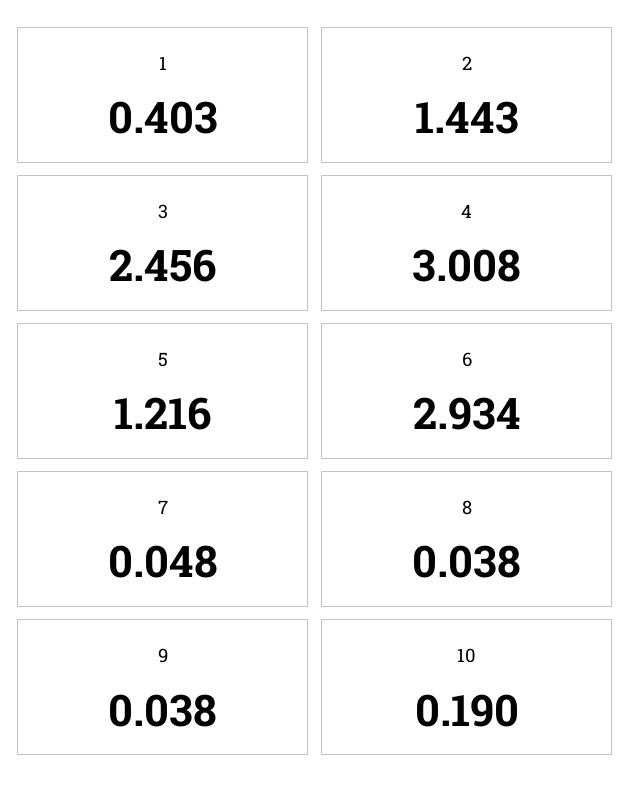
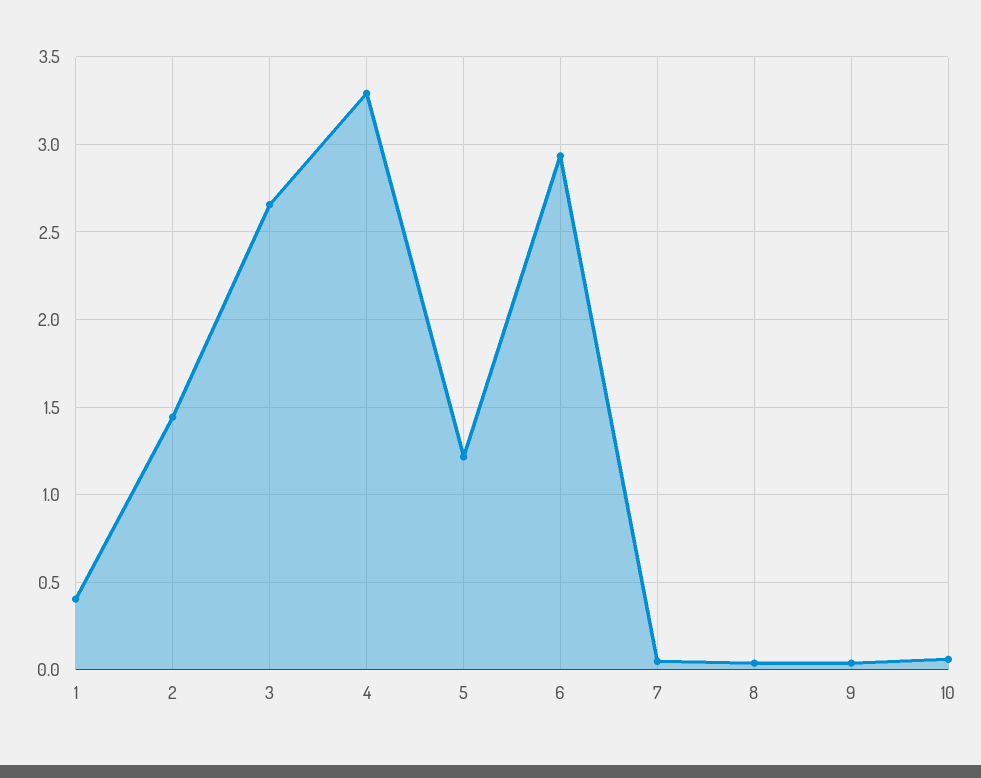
  {
    "1": 0.403,
    "2": 1.443,
-   "3": 2.456,
+   "3": 2.65,
-   "4": 3.008,
+   "4": 3.3,
    "5": 1.216,
    "6": 2.934,
    "7": 0.048,
    "8": 0.038,
    "9": 0.038,
-   "10": 0.19
+   "10": 0.05
  }

